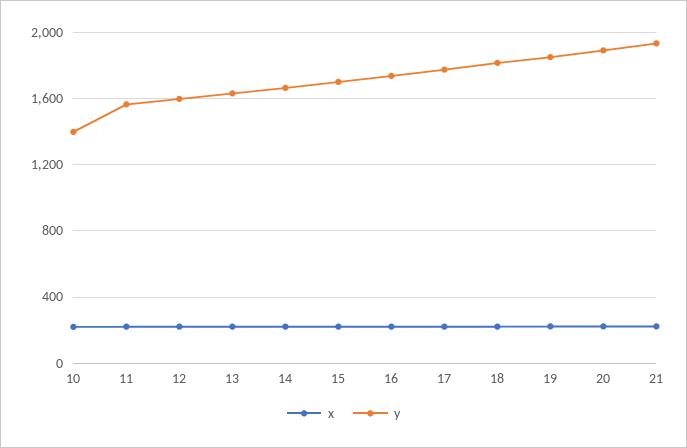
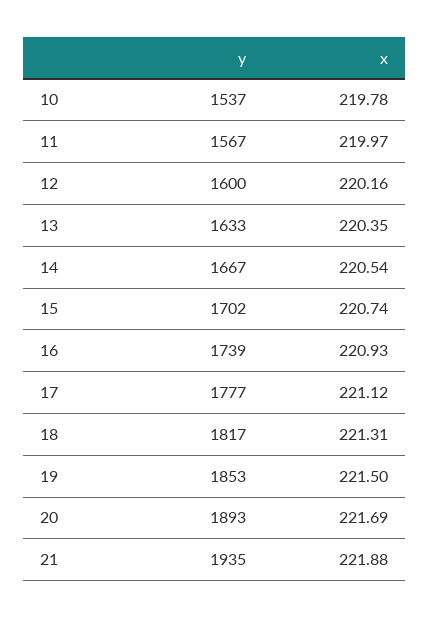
  {
    "x": {
      "10": 219.78,
      "11": 219.97,
      "12": 220.16,
      "13": 220.35,
      "14": 220.54,
      "15": 220.74,
      "16": 220.93,
      "17": 221.12,
      "18": 221.31,
      "19": 221.5,
      "20": 221.69,
      "21": 221.88
    },
    "y": {
-     "10": 1400,
+     "10": 1537,
      "11": 1567,
      "12": 1600,
      "13": 1633,
      "14": 1667,
      "15": 1702,
      "16": 1739,
      "17": 1777,
      "18": 1817,
      "19": 1853,
      "20": 1893,
      "21": 1935
    }
  }

